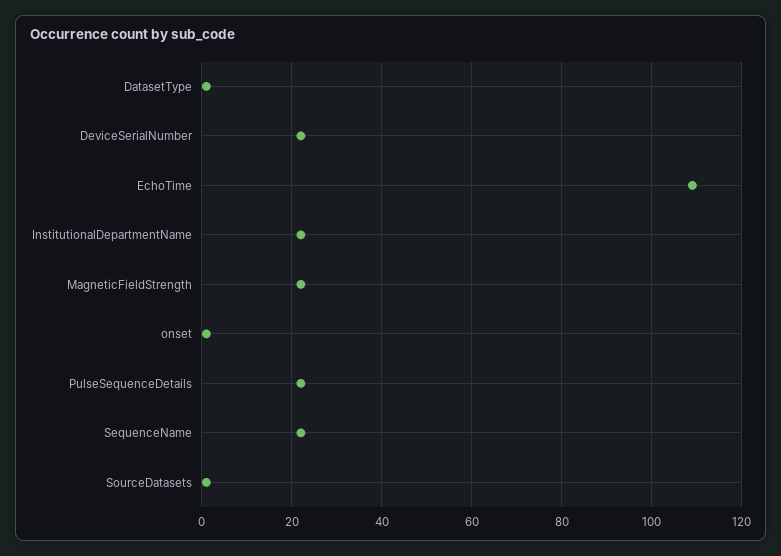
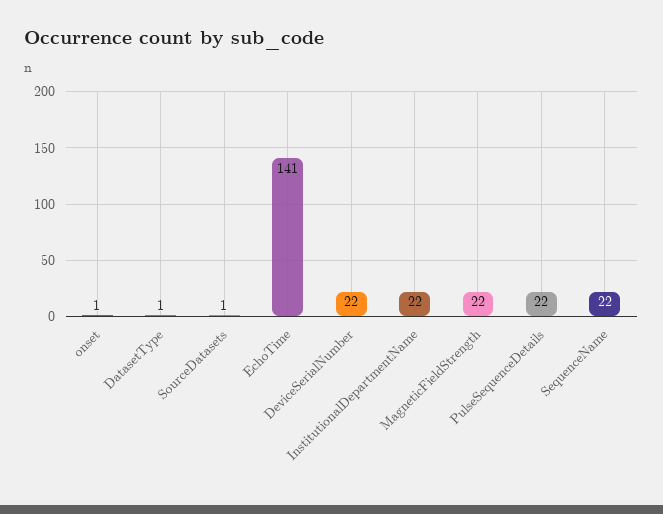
  {
    "DatasetType": 1,
    "DeviceSerialNumber": 22,
-   "EchoTime": 110,
+   "EchoTime": 141,
    "InstitutionalDepartmentName": 22,
    "MagneticFieldStrength": 22,
    "onset": 1,
    "PulseSequenceDetails": 22,
    "SequenceName": 22,
    "SourceDatasets": 1
  }

